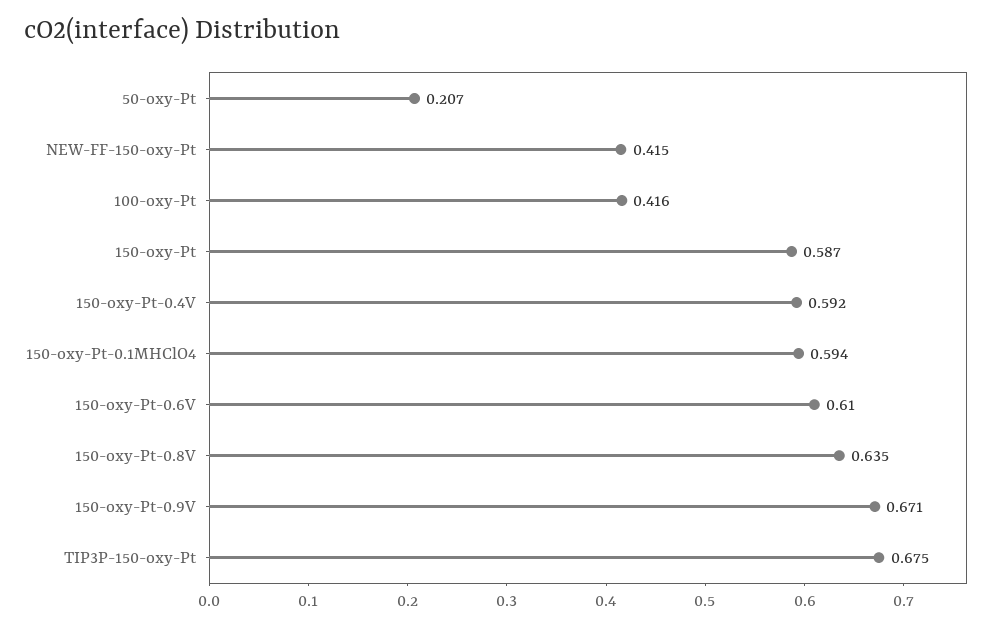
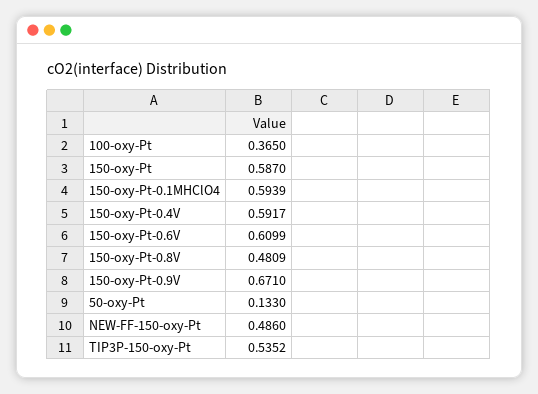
  {
-   "50-oxy-Pt": 0.207,
+   "50-oxy-Pt": 0.133,
-   "NEW-FF-150-oxy-Pt": 0.415,
+   "NEW-FF-150-oxy-Pt": 0.486,
-   "100-oxy-Pt": 0.416,
+   "100-oxy-Pt": 0.365,
    "150-oxy-Pt": 0.587,
    "150-oxy-Pt-0.4V": 0.5917,
    "150-oxy-Pt-0.1MHClO4": 0.5939,
    "150-oxy-Pt-0.6V": 0.6099,
-   "150-oxy-Pt-0.8V": 0.635,
+   "150-oxy-Pt-0.8V": 0.4809,
    "150-oxy-Pt-0.9V": 0.671,
-   "TIP3P-150-oxy-Pt": 0.675
+   "TIP3P-150-oxy-Pt": 0.5352
  }

